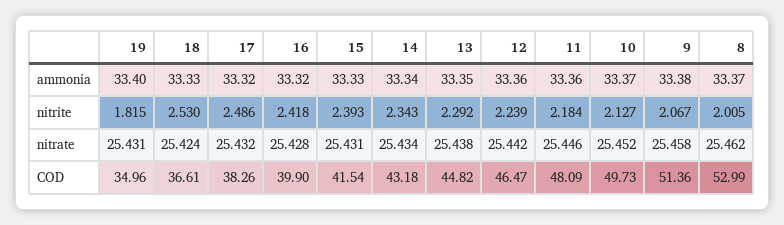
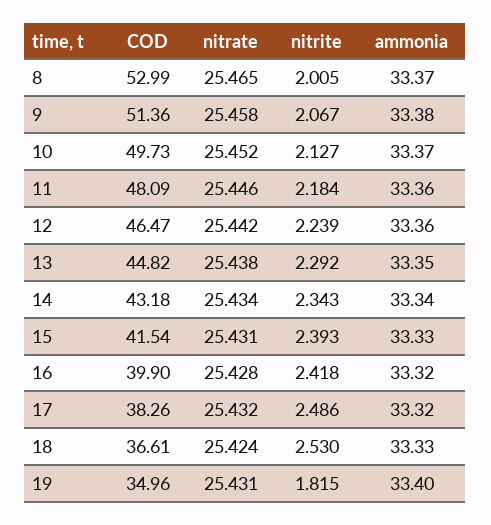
  {
    "19": {
      "ammonia": 33.4,
      "nitrite": 1.815,
      "nitrate": 25.431,
      "COD": 34.96
    },
    "18": {
      "ammonia": 33.33,
      "nitrite": 2.53,
      "nitrate": 25.424,
      "COD": 36.61
    },
    "17": {
      "ammonia": 33.32,
      "nitrite": 2.486,
      "nitrate": 25.432,
      "COD": 38.26
    },
    "16": {
      "ammonia": 33.32,
      "nitrite": 2.418,
      "nitrate": 25.428,
      "COD": 39.9
    },
    "15": {
      "ammonia": 33.33,
      "nitrite": 2.393,
      "nitrate": 25.431,
      "COD": 41.54
    },
    "14": {
      "ammonia": 33.34,
      "nitrite": 2.343,
      "nitrate": 25.434,
      "COD": 43.18
    },
    "13": {
      "ammonia": 33.35,
      "nitrite": 2.292,
      "nitrate": 25.438,
      "COD": 44.82
    },
    "12": {
      "ammonia": 33.36,
      "nitrite": 2.239,
      "nitrate": 25.442,
      "COD": 46.47
    },
    "11": {
      "ammonia": 33.36,
      "nitrite": 2.184,
      "nitrate": 25.446,
      "COD": 48.09
    },
    "10": {
      "ammonia": 33.37,
      "nitrite": 2.127,
      "nitrate": 25.452,
      "COD": 49.73
    },
    "9": {
      "ammonia": 33.38,
      "nitrite": 2.067,
      "nitrate": 25.458,
      "COD": 51.36
    },
    "8": {
      "ammonia": 33.37,
      "nitrite": 2.005,
-     "nitrate": 25.462,
+     "nitrate": 25.465,
      "COD": 52.99
    }
  }

